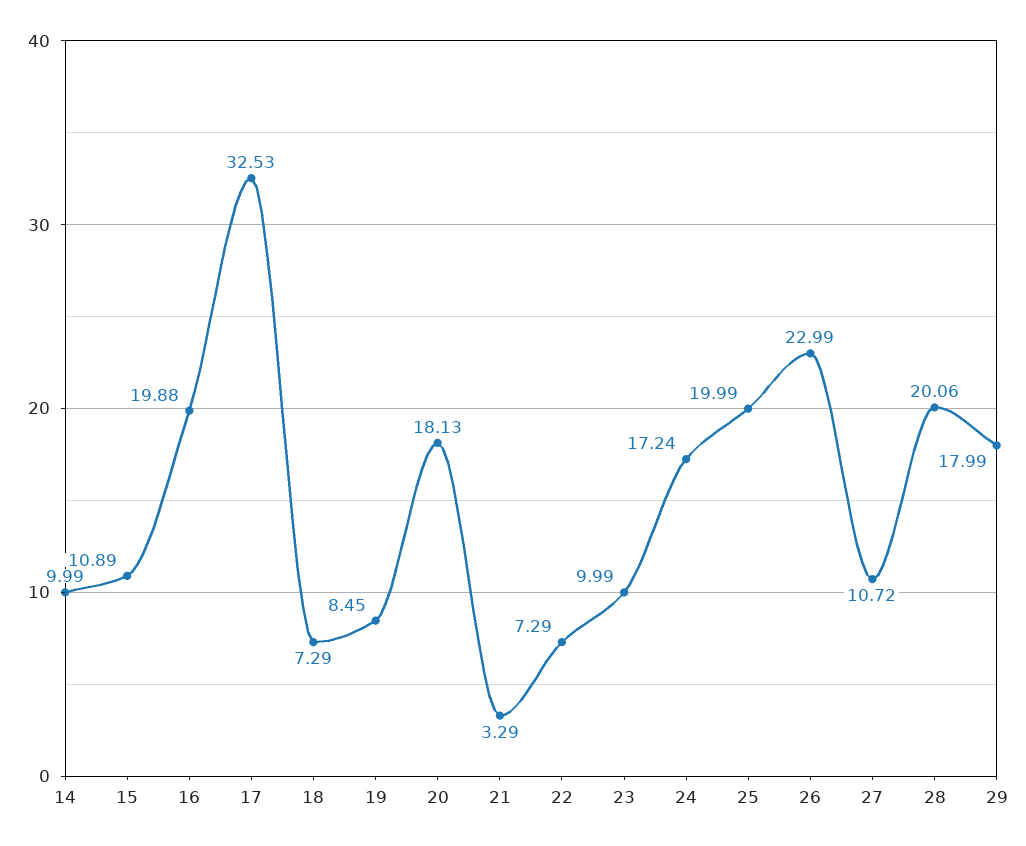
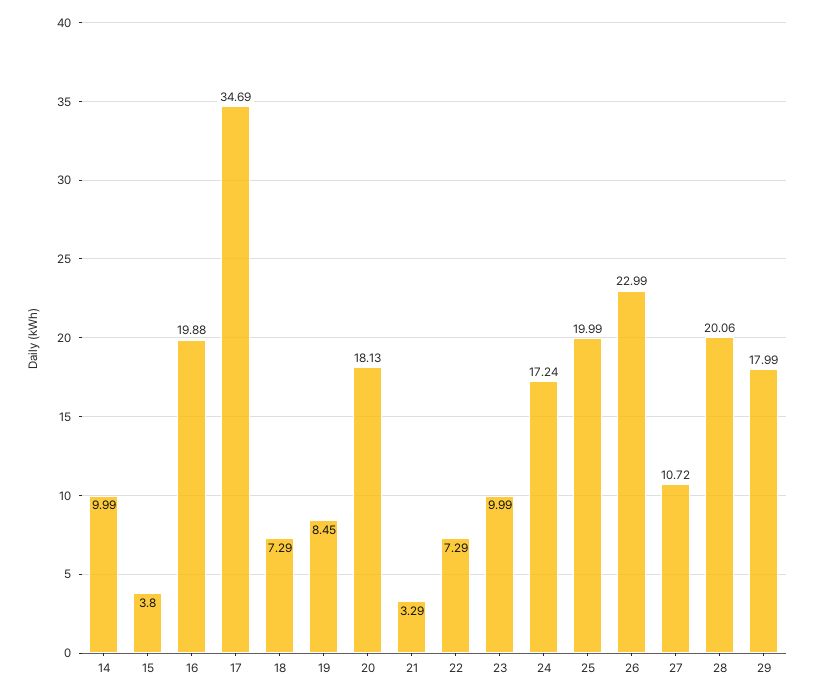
  {
    "14": 9.99,
-   "15": 10.89,
+   "15": 3.8,
    "16": 19.88,
-   "17": 32.53,
+   "17": 34.69,
    "18": 7.29,
    "19": 8.45,
    "20": 18.13,
    "21": 3.29,
    "22": 7.29,
    "23": 9.99,
    "24": 17.24,
    "25": 19.99,
    "26": 22.99,
    "27": 10.72,
    "28": 20.06,
    "29": 17.99
  }

